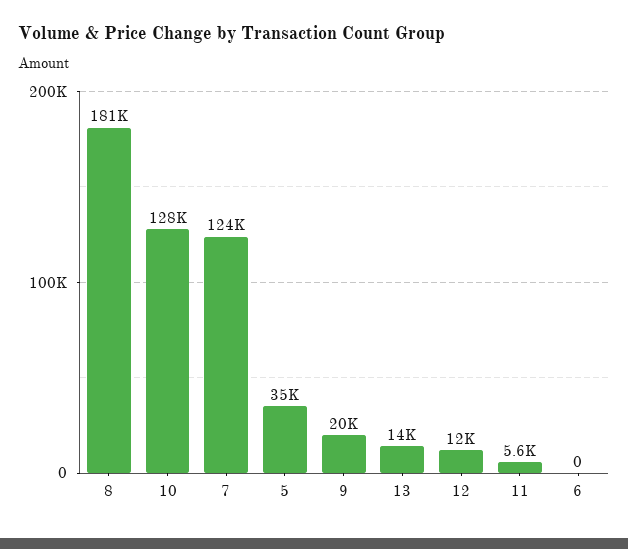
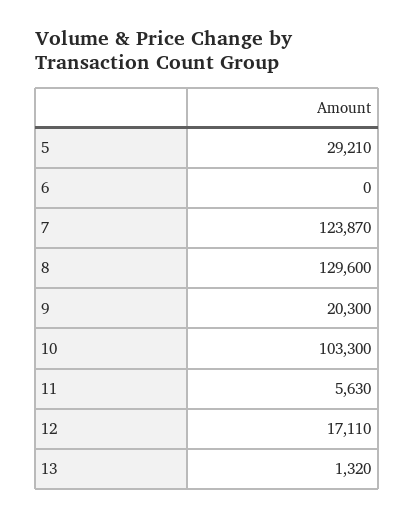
  {
-   "8": 181000,
+   "8": 129600,
-   "10": 128000,
+   "10": 103300,
    "7": 123870,
-   "5": 35000,
+   "5": 29210,
    "9": 20300,
-   "13": 14000,
+   "13": 1320,
-   "12": 12000,
+   "12": 17110,
    "11": 5630,
    "6": 0
  }

